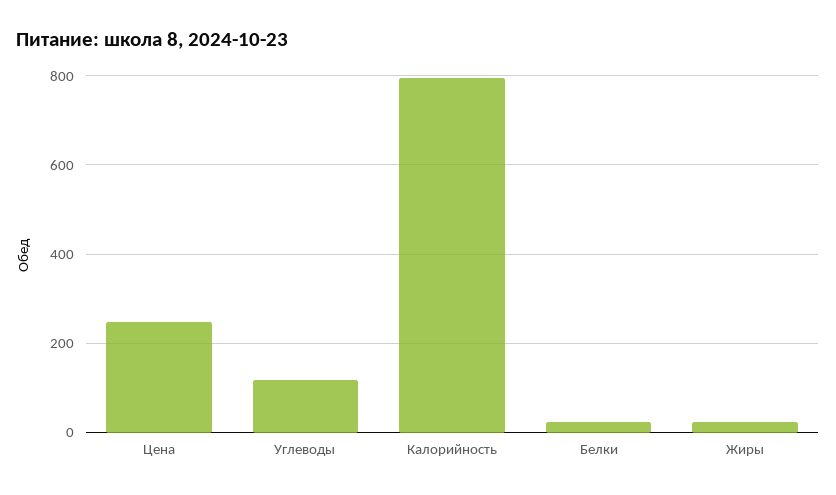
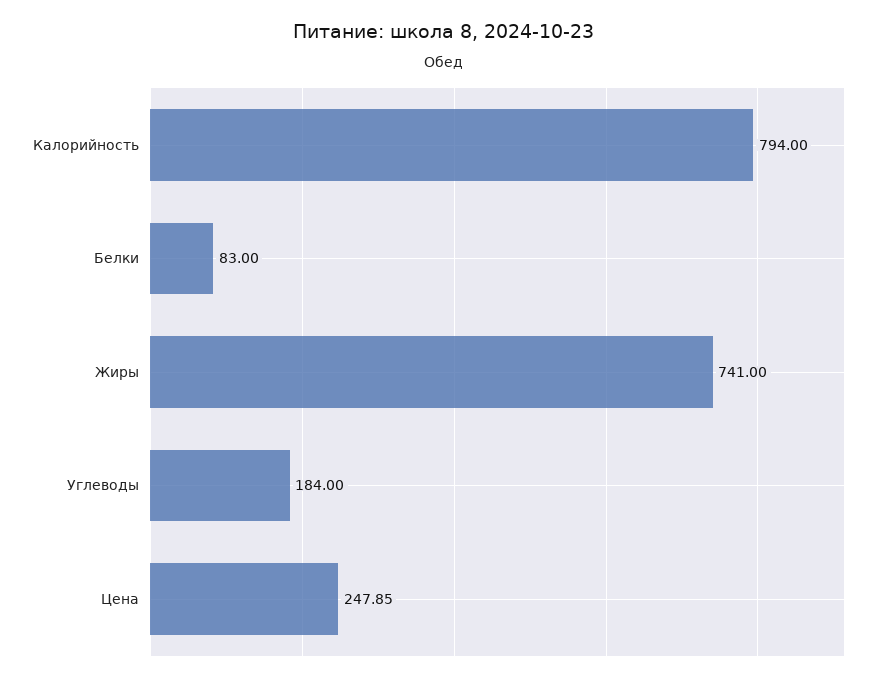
  {
    "Цена": 247.85,
-   "Углеводы": 120,
+   "Углеводы": 184,
    "Калорийность": 794,
-   "Белки": 20,
+   "Белки": 83,
-   "Жиры": 20
+   "Жиры": 741
  }

